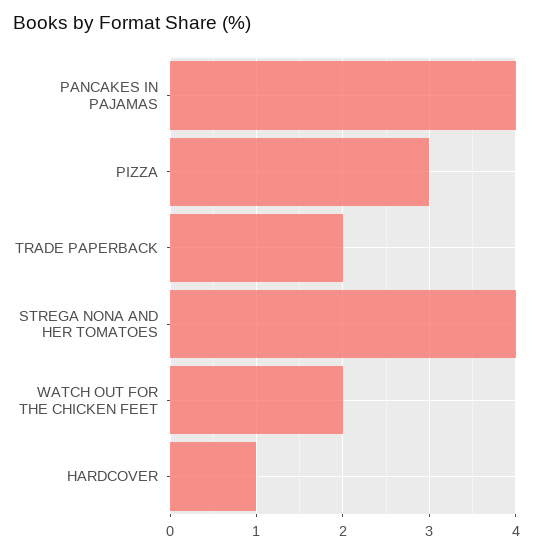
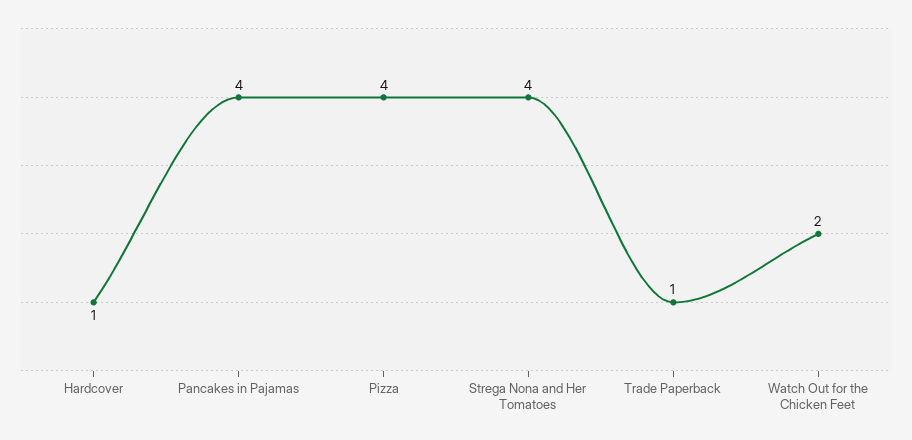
  {
    "PANCAKES IN PAJAMAS": 4,
-   "PIZZA": 3,
+   "PIZZA": 4,
-   "TRADE PAPERBACK": 2,
+   "TRADE PAPERBACK": 1,
    "STREGA NONA AND HER TOMATOES": 4,
    "WATCH OUT FOR THE CHICKEN FEET": 2,
    "HARDCOVER": 1
  }

